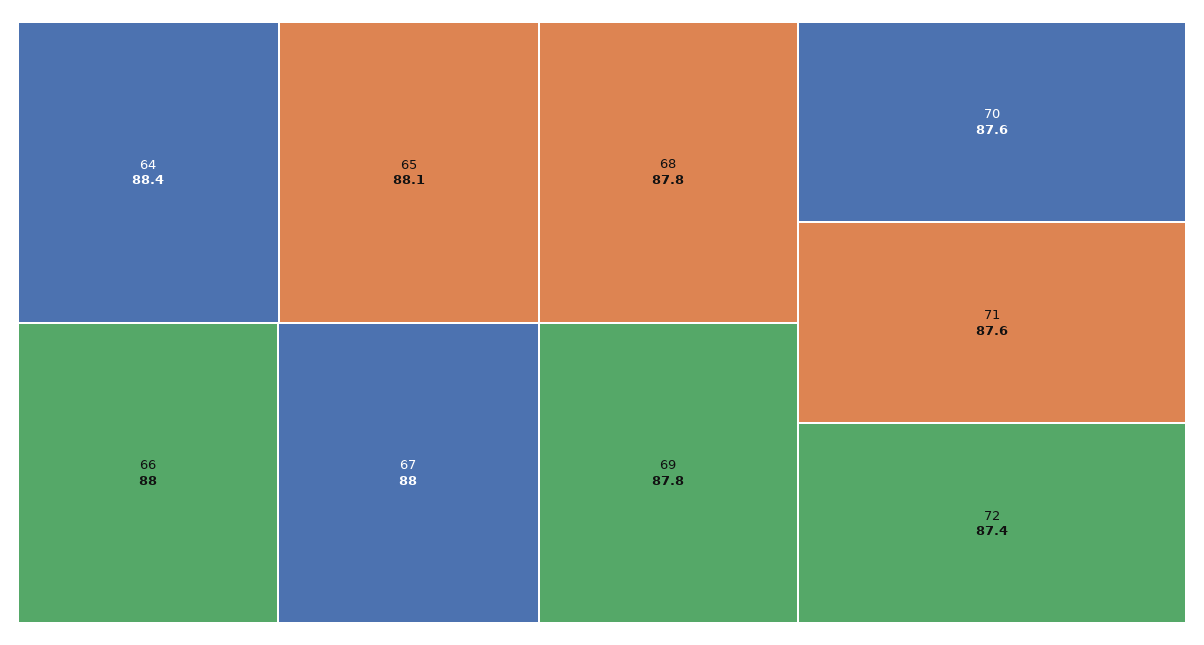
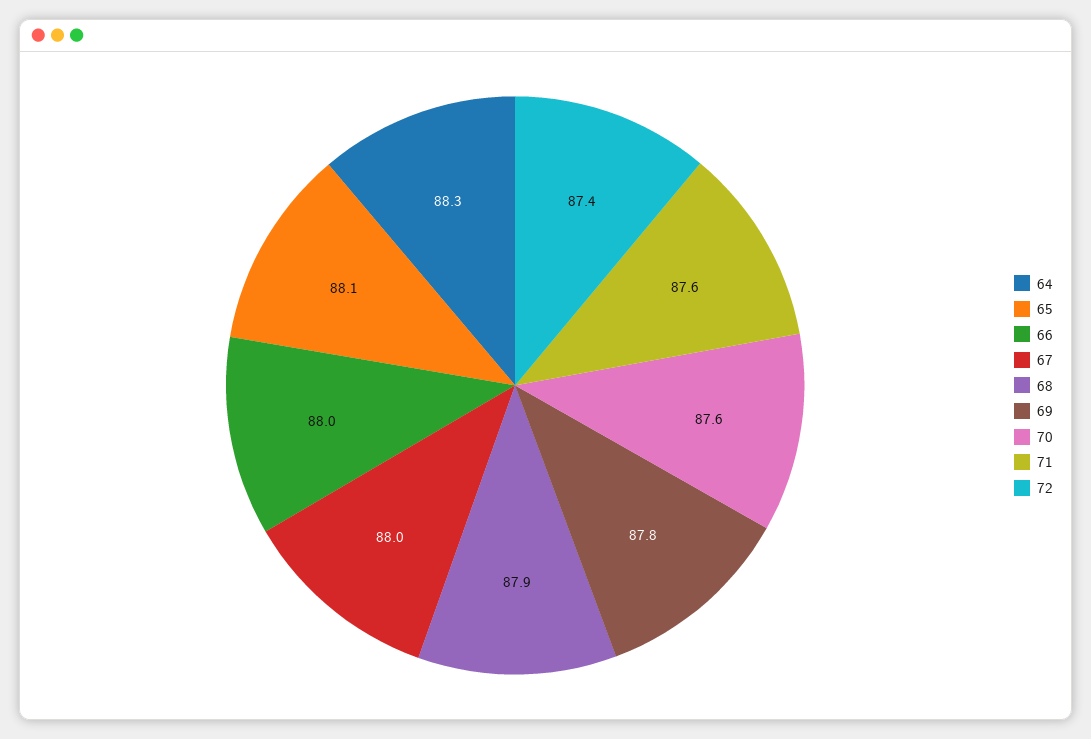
  {
-   "64": 88.4,
+   "64": 88.3,
    "65": 88.1,
    "66": 88,
    "67": 88,
-   "68": 87.8,
+   "68": 87.9,
    "69": 87.8,
    "70": 87.6,
    "71": 87.6,
    "72": 87.4
  }

